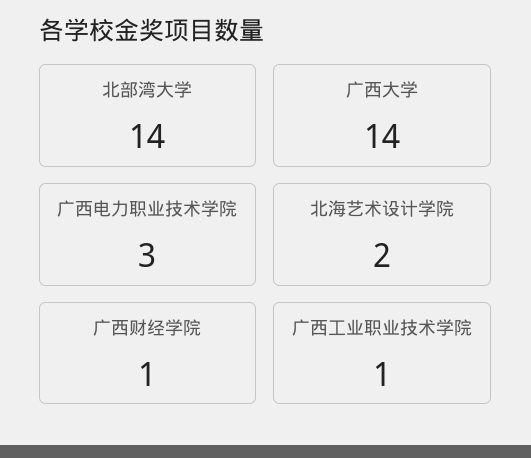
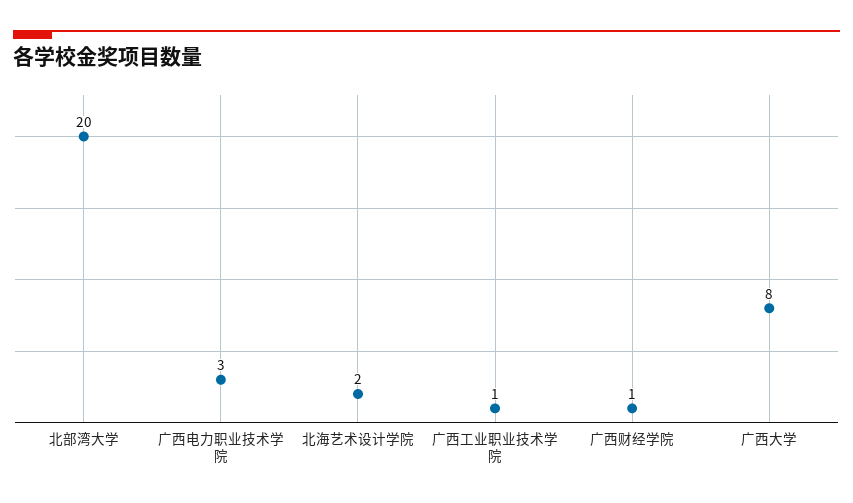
  {
-   "北部湾大学": 14,
+   "北部湾大学": 20,
-   "广西大学": 14,
+   "广西大学": 8,
    "广西电力职业技术学院": 3,
    "北海艺术设计学院": 2,
    "广西财经学院": 1,
    "广西工业职业技术学院": 1
  }

